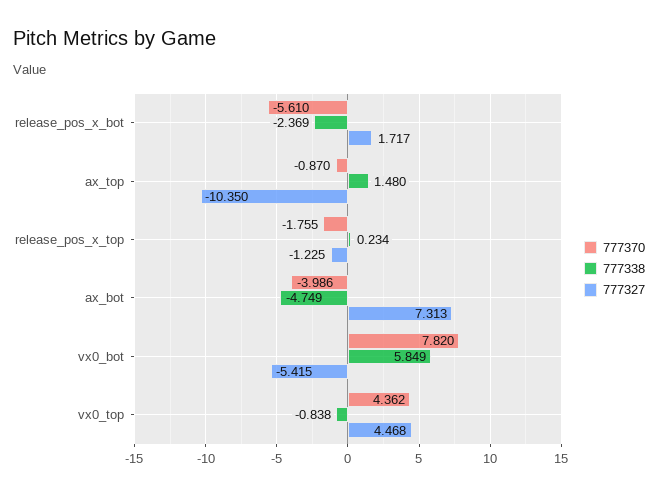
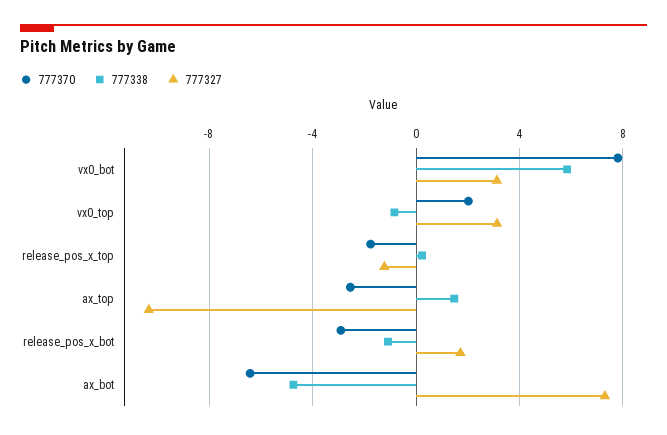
  {
    "777370": {
-     "release_pos_x_bot": -5.61,
+     "release_pos_x_bot": -3,
-     "ax_top": -0.87,
+     "ax_top": -2.5,
      "release_pos_x_top": -1.755,
-     "ax_bot": -3.986,
+     "ax_bot": -6.5,
      "vx0_bot": 7.82,
-     "vx0_top": 4.362
+     "vx0_top": 2
    },
    "777338": {
-     "release_pos_x_bot": -2.369,
+     "release_pos_x_bot": -1,
      "ax_top": 1.48,
      "release_pos_x_top": 0.234,
      "ax_bot": -4.749,
      "vx0_bot": 5.849,
      "vx0_top": -0.838
    },
    "777327": {
      "release_pos_x_bot": 1.717,
      "ax_top": -10.35,
      "release_pos_x_top": -1.225,
      "ax_bot": 7.313,
-     "vx0_bot": -5.415,
+     "vx0_bot": 3,
-     "vx0_top": 4.468
+     "vx0_top": 3
    }
  }

